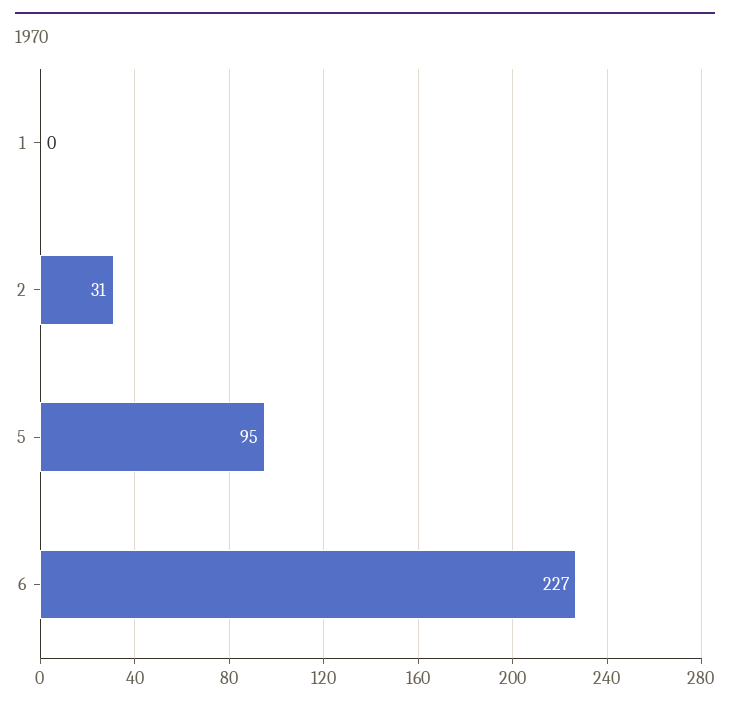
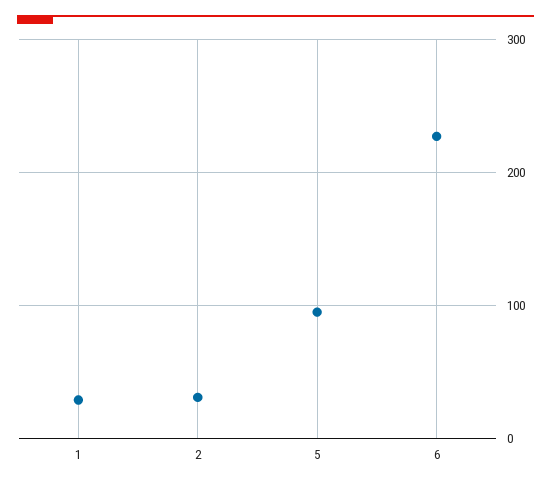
  {
-   "1": 0,
+   "1": 30,
    "2": 31,
    "5": 95,
    "6": 227
  }

